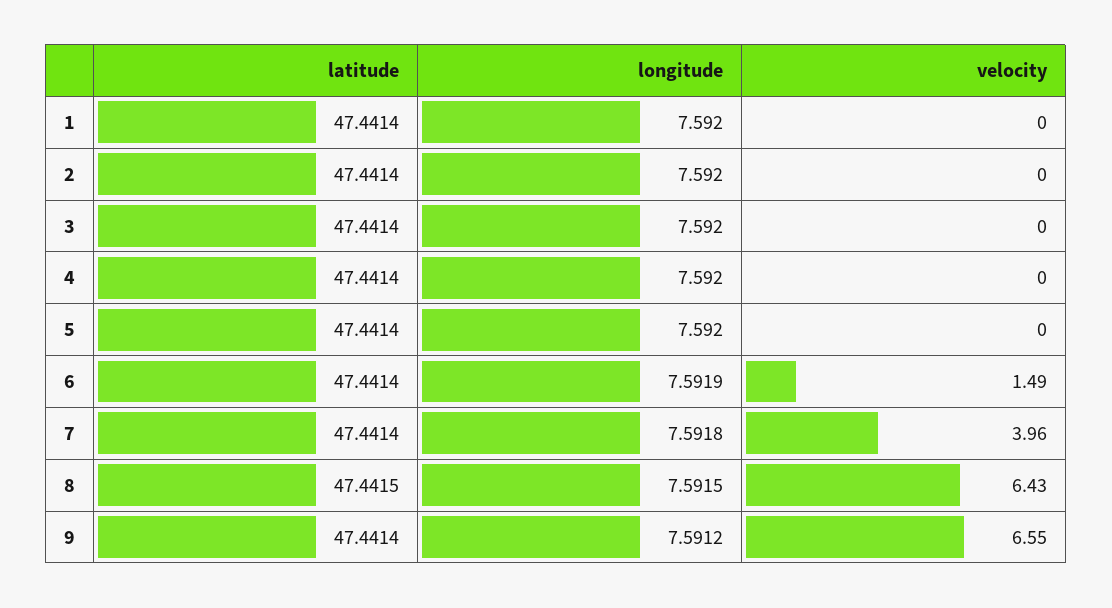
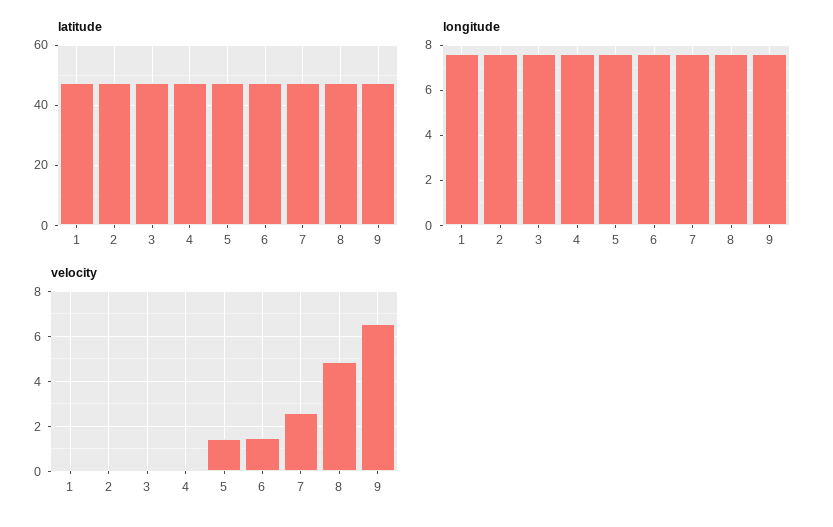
  {
    "latitude": {
      "1": 47.4414,
      "2": 47.4414,
      "3": 47.4414,
      "4": 47.4414,
      "5": 47.4414,
      "6": 47.4414,
      "7": 47.4414,
      "8": 47.4415,
      "9": 47.4414
    },
    "longitude": {
      "1": 7.592,
      "2": 7.592,
      "3": 7.592,
      "4": 7.592,
      "5": 7.592,
      "6": 7.5919,
      "7": 7.5918,
      "8": 7.5915,
      "9": 7.5912
    },
    "velocity": {
      "1": 0,
      "2": 0,
      "3": 0,
      "4": 0,
-     "5": 0,
+     "5": 1.5,
      "6": 1.49,
-     "7": 3.96,
+     "7": 2.5,
-     "8": 6.43,
+     "8": 5,
      "9": 6.55
    }
  }

